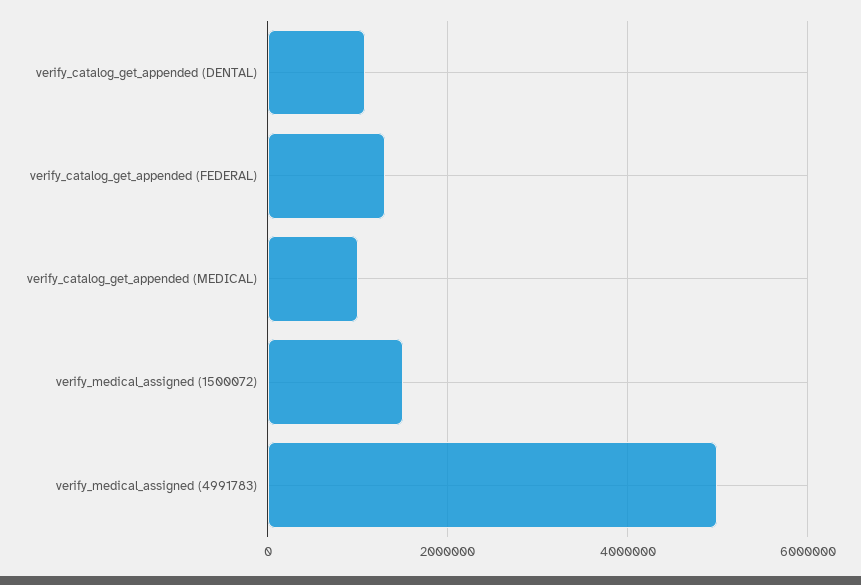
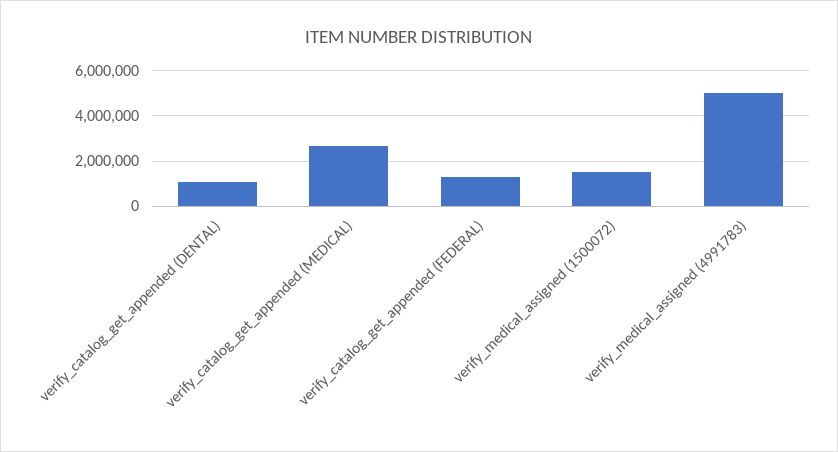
  {
    "verify_catalog_get_appended (DENTAL)": 1000000,
    "verify_catalog_get_appended (FEDERAL)": 1200000,
-   "verify_catalog_get_appended (MEDICAL)": 1000000,
+   "verify_catalog_get_appended (MEDICAL)": 2500000,
    "verify_medical_assigned (1500072)": 1600000,
    "verify_medical_assigned (4991783)": 5000000
  }

